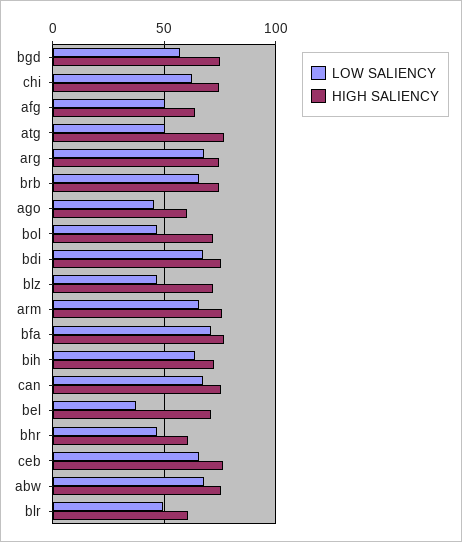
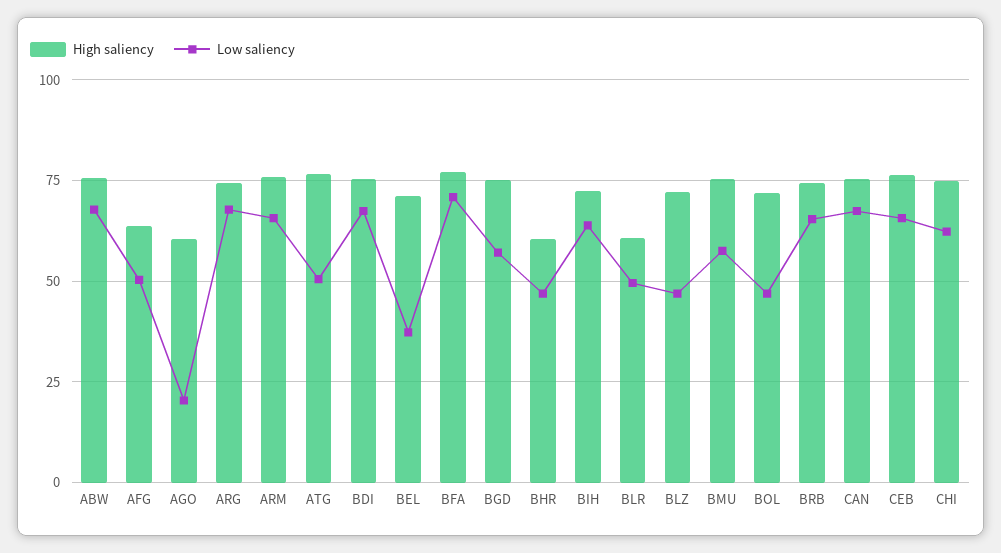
  {
    "LOW SALIENCY": {
      "bgd": 57.5,
      "chi": 62.5,
      "afg": 50,
      "atg": 50,
      "arg": 67.5,
      "brb": 65,
-     "ago": 45,
+     "ago": 20,
      "bol": 47.5,
      "bdi": 67.5,
      "blz": 47.5,
      "arm": 65,
      "bfa": 70,
      "bih": 65,
      "can": 67.5,
      "bel": 37.5,
      "bhr": 47.5,
      "ceb": 65,
      "abw": 67.5,
-     "blr": 50
+     "blr": 50,
+     "BMU": 57.5
    },
    "HIGH SALIENCY": {
      "bgd": 75,
      "chi": 75,
      "afg": 65,
      "atg": 77.5,
      "arg": 75,
      "brb": 75,
      "ago": 60,
      "bol": 72.5,
      "bdi": 75,
      "blz": 72.5,
      "arm": 75,
      "bfa": 77.5,
      "bih": 72.5,
      "can": 75,
      "bel": 70,
      "bhr": 60,
      "ceb": 77.5,
      "abw": 75,
-     "blr": 60
+     "blr": 60,
+     "BMU": 75
    }
  }

